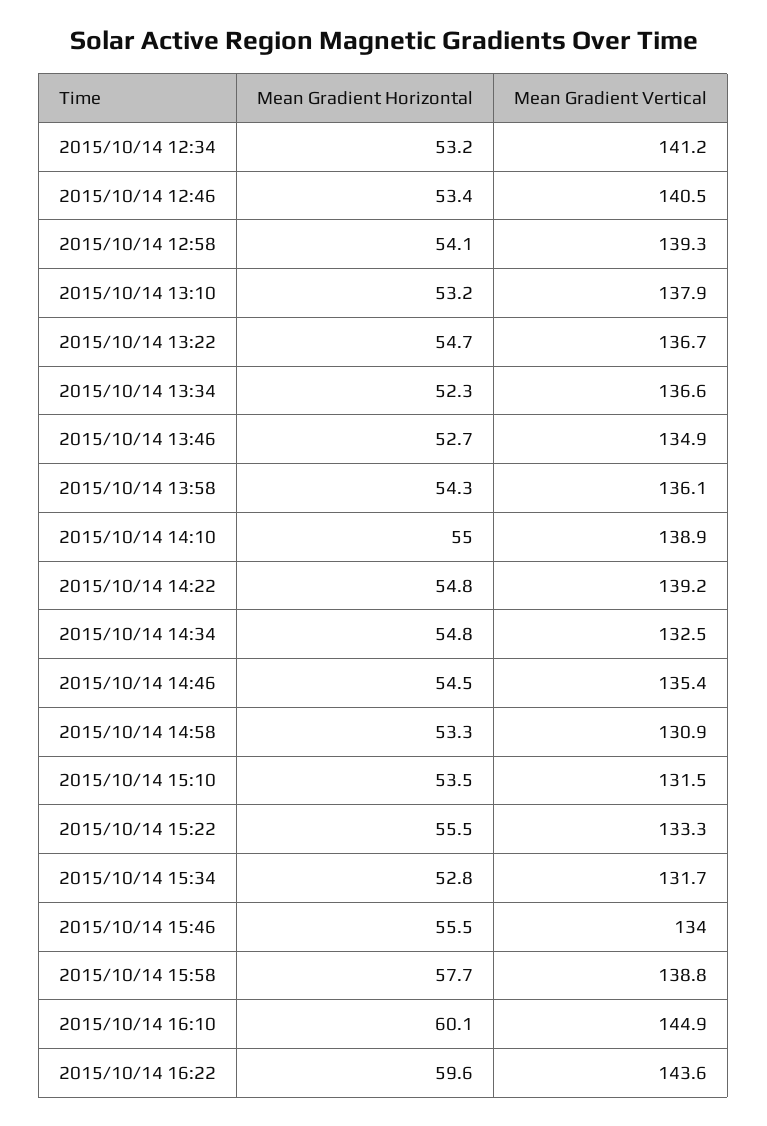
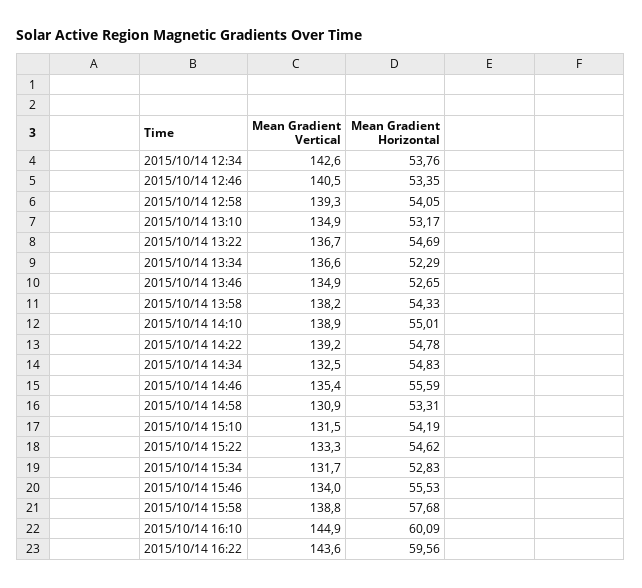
  {
    "Mean Gradient Horizontal": {
-     "2015/10/14 12:34": 53.2,
+     "2015/10/14 12:34": 53.76,
      "2015/10/14 12:46": 53.35,
      "2015/10/14 12:58": 54.05,
      "2015/10/14 13:10": 53.17,
      "2015/10/14 13:22": 54.69,
      "2015/10/14 13:34": 52.29,
      "2015/10/14 13:46": 52.65,
      "2015/10/14 13:58": 54.33,
      "2015/10/14 14:10": 55.01,
      "2015/10/14 14:22": 54.78,
      "2015/10/14 14:34": 54.83,
-     "2015/10/14 14:46": 54.5,
+     "2015/10/14 14:46": 55.59,
      "2015/10/14 14:58": 53.31,
-     "2015/10/14 15:10": 53.5,
+     "2015/10/14 15:10": 54.19,
-     "2015/10/14 15:22": 55.5,
+     "2015/10/14 15:22": 54.62,
      "2015/10/14 15:34": 52.83,
      "2015/10/14 15:46": 55.53,
      "2015/10/14 15:58": 57.68,
      "2015/10/14 16:10": 60.09,
      "2015/10/14 16:22": 59.56
    },
    "Mean Gradient Vertical": {
-     "2015/10/14 12:34": 141.2,
+     "2015/10/14 12:34": 142.6,
      "2015/10/14 12:46": 140.5,
      "2015/10/14 12:58": 139.3,
-     "2015/10/14 13:10": 137.9,
+     "2015/10/14 13:10": 134.9,
      "2015/10/14 13:22": 136.7,
      "2015/10/14 13:34": 136.6,
      "2015/10/14 13:46": 134.9,
-     "2015/10/14 13:58": 136.1,
+     "2015/10/14 13:58": 138.2,
      "2015/10/14 14:10": 138.9,
      "2015/10/14 14:22": 139.2,
      "2015/10/14 14:34": 132.5,
      "2015/10/14 14:46": 135.4,
      "2015/10/14 14:58": 130.9,
      "2015/10/14 15:10": 131.5,
      "2015/10/14 15:22": 133.3,
      "2015/10/14 15:34": 131.7,
      "2015/10/14 15:46": 134,
      "2015/10/14 15:58": 138.8,
      "2015/10/14 16:10": 144.9,
      "2015/10/14 16:22": 143.6
    }
  }

